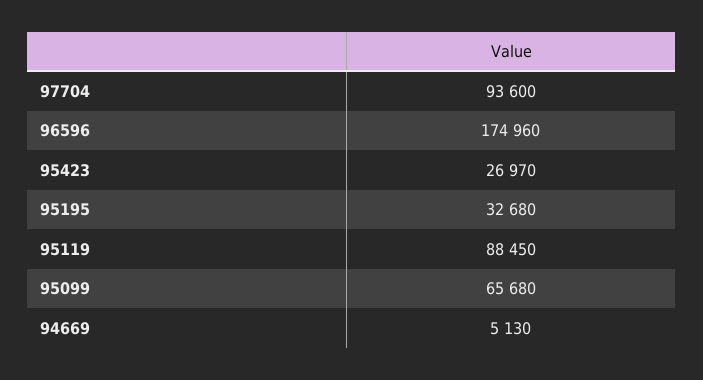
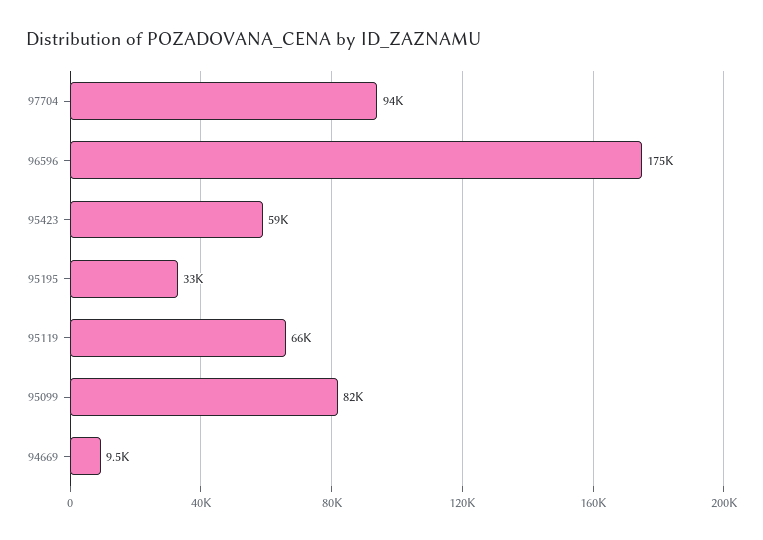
  {
    "97704": 93600,
    "96596": 174960,
-   "95423": 26970,
+   "95423": 59000,
    "95195": 32680,
-   "95119": 88450,
+   "95119": 66000,
-   "95099": 65680,
+   "95099": 82000,
-   "94669": 5130
+   "94669": 9500
  }

